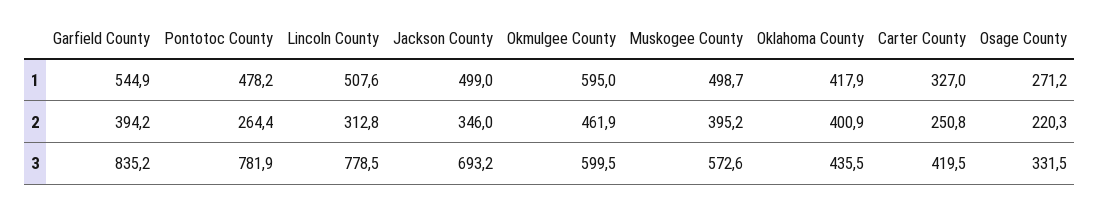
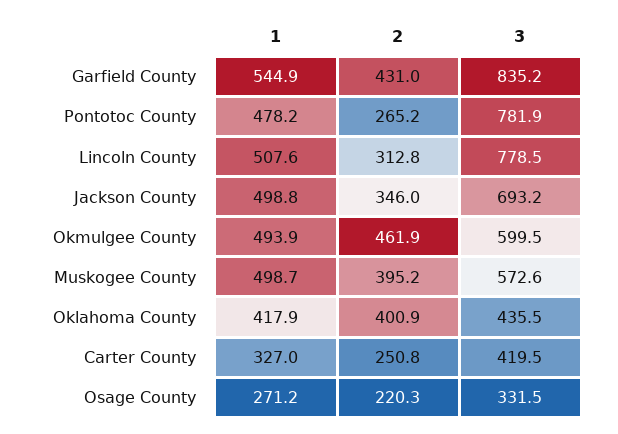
  {
    "Garfield County": {
      "1": 544.9,
-     "2": 394.2,
+     "2": 431,
      "3": 835.2
    },
    "Pontotoc County": {
      "1": 478.2,
-     "2": 264.4,
+     "2": 265.2,
      "3": 781.9
    },
    "Lincoln County": {
      "1": 507.6,
      "2": 312.8,
      "3": 778.5
    },
    "Jackson County": {
-     "1": 499,
+     "1": 498.8,
      "2": 346,
      "3": 693.2
    },
    "Okmulgee County": {
-     "1": 595,
+     "1": 493.9,
      "2": 461.9,
      "3": 599.5
    },
    "Muskogee County": {
      "1": 498.7,
      "2": 395.2,
      "3": 572.6
    },
    "Oklahoma County": {
      "1": 417.9,
      "2": 400.9,
      "3": 435.5
    },
    "Carter County": {
      "1": 327,
      "2": 250.8,
      "3": 419.5
    },
    "Osage County": {
      "1": 271.2,
      "2": 220.3,
      "3": 331.5
    }
  }

